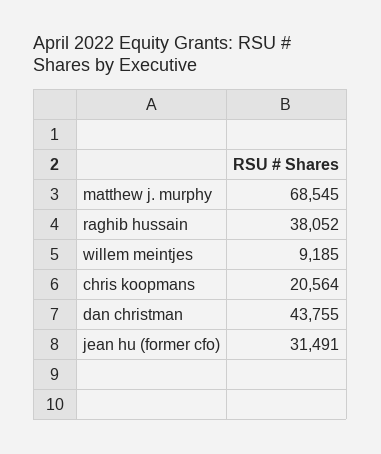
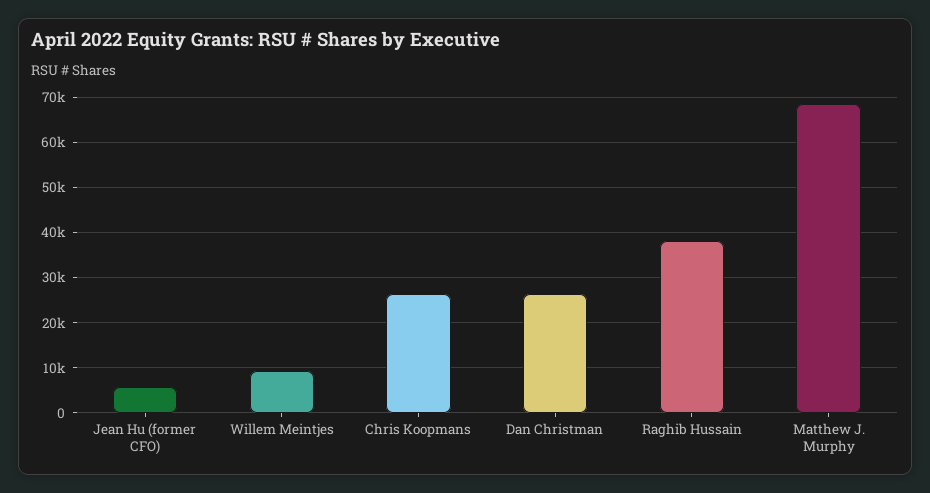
  {
    "matthew j. murphy": 68545,
    "raghib hussain": 38052,
    "willem meintjes": 9185,
-   "chris koopmans": 20564,
+   "chris koopmans": 26000,
-   "dan christman": 43755,
+   "dan christman": 26000,
-   "jean hu (former cfo)": 31491
+   "jean hu (former cfo)": 6000
  }

